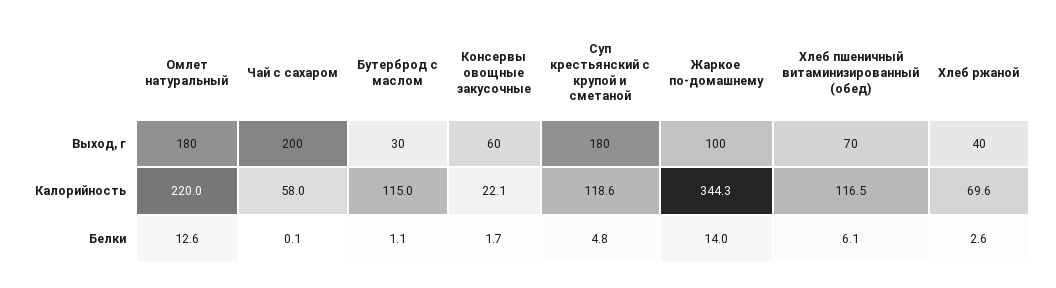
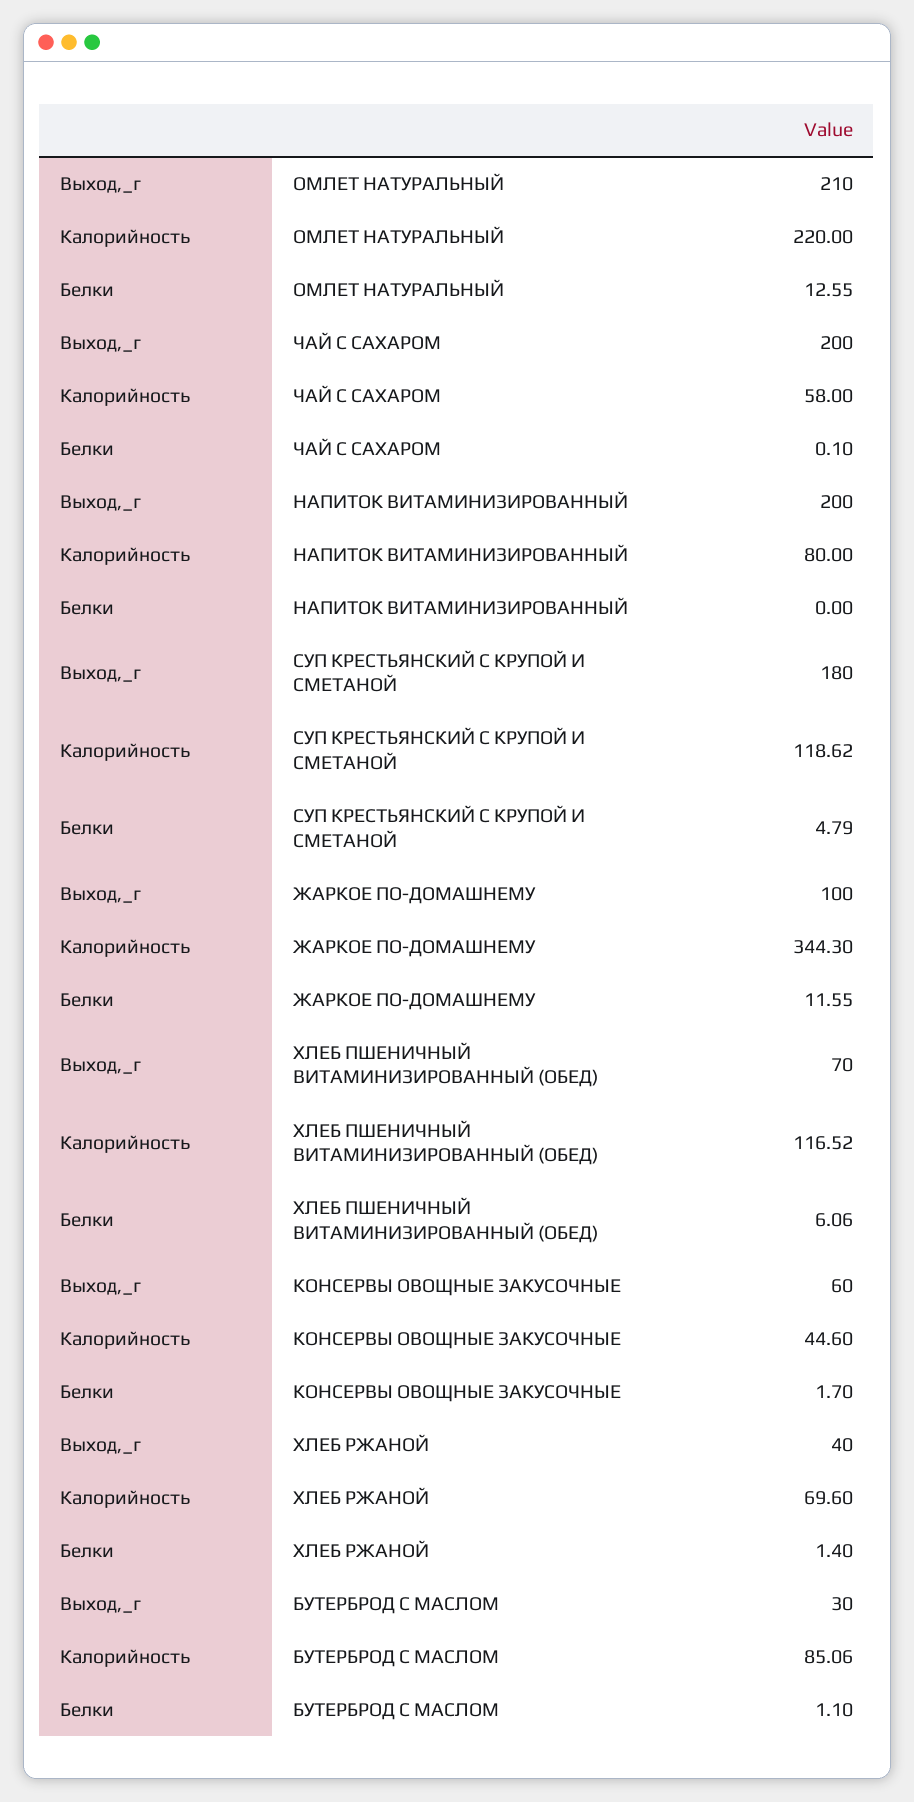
  {
    "Омлет натуральный": {
-     "Выход, г": 180,
+     "Выход, г": 210,
      "Калорийность": 220,
      "Белки": 12.55
    },
    "Чай с сахаром": {
      "Выход, г": 200,
      "Калорийность": 58,
      "Белки": 0.1
    },
    "Бутерброд с маслом": {
      "Выход, г": 30,
-     "Калорийность": 115,
+     "Калорийность": 85.06,
      "Белки": 1.1
    },
    "Консервы овощные закусочные": {
      "Выход, г": 60,
-     "Калорийность": 22.1,
+     "Калорийность": 44.6,
      "Белки": 1.7
    },
    "Суп крестьянский с крупой и сметаной": {
      "Выход, г": 180,
      "Калорийность": 118.62,
      "Белки": 4.79
    },
    "Жаркое по-домашнему": {
      "Выход, г": 100,
      "Калорийность": 344.3,
-     "Белки": 14
+     "Белки": 11.55
    },
    "Хлеб пшеничный витаминизированный (обед)": {
      "Выход, г": 70,
      "Калорийность": 116.52,
      "Белки": 6.06
    },
    "Хлеб ржаной": {
      "Выход, г": 40,
      "Калорийность": 69.6,
-     "Белки": 2.6
+     "Белки": 1.4
-   }
+   },
+   "НАПИТОК ВИТАМИНИЗИРОВАННЫЙ": {
+     "Выход, г": 200,
+     "Калорийность": 80,
+     "Белки": 0
+   }
  }

